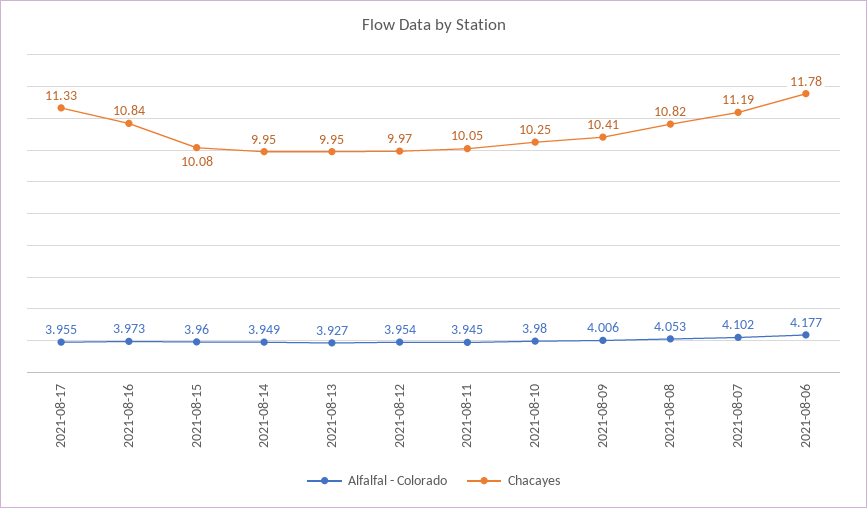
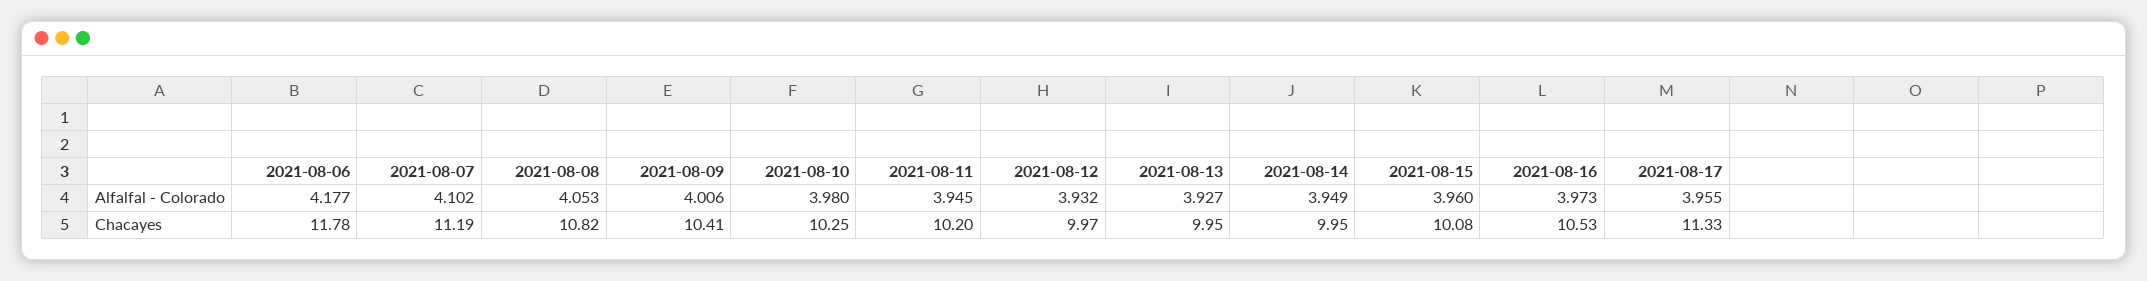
  {
    "Alfalfal - Colorado": {
      "2021-08-17": 3.955,
      "2021-08-16": 3.973,
      "2021-08-15": 3.96,
      "2021-08-14": 3.949,
      "2021-08-13": 3.927,
-     "2021-08-12": 3.954,
+     "2021-08-12": 3.932,
      "2021-08-11": 3.945,
      "2021-08-10": 3.98,
      "2021-08-09": 4.006,
      "2021-08-08": 4.053,
      "2021-08-07": 4.102,
      "2021-08-06": 4.177
    },
    "Chacayes": {
      "2021-08-17": 11.33,
-     "2021-08-16": 10.84,
+     "2021-08-16": 10.53,
      "2021-08-15": 10.08,
      "2021-08-14": 9.95,
      "2021-08-13": 9.95,
      "2021-08-12": 9.97,
-     "2021-08-11": 10.05,
+     "2021-08-11": 10.2,
      "2021-08-10": 10.25,
      "2021-08-09": 10.41,
      "2021-08-08": 10.82,
      "2021-08-07": 11.19,
      "2021-08-06": 11.78
    }
  }

